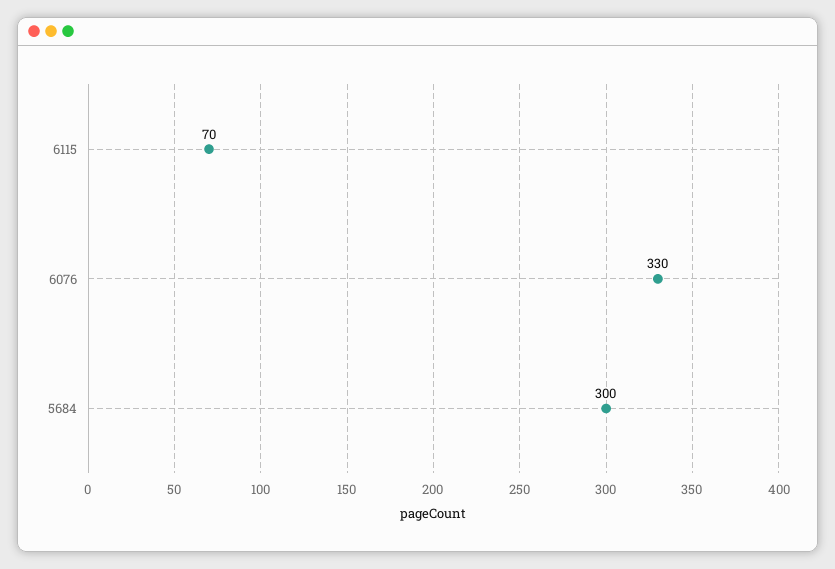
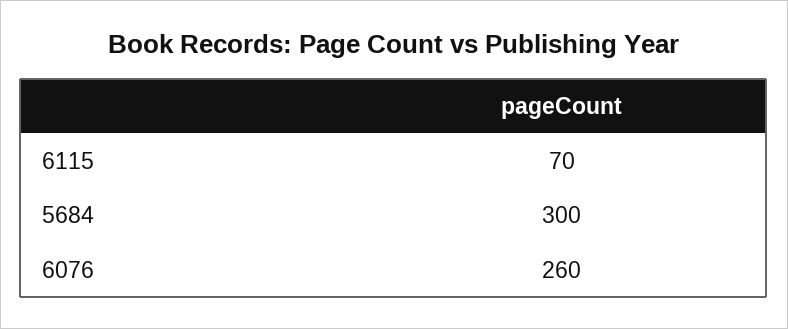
  {
    "6115": 70,
-   "6076": 330,
+   "6076": 260,
    "5684": 300
  }

